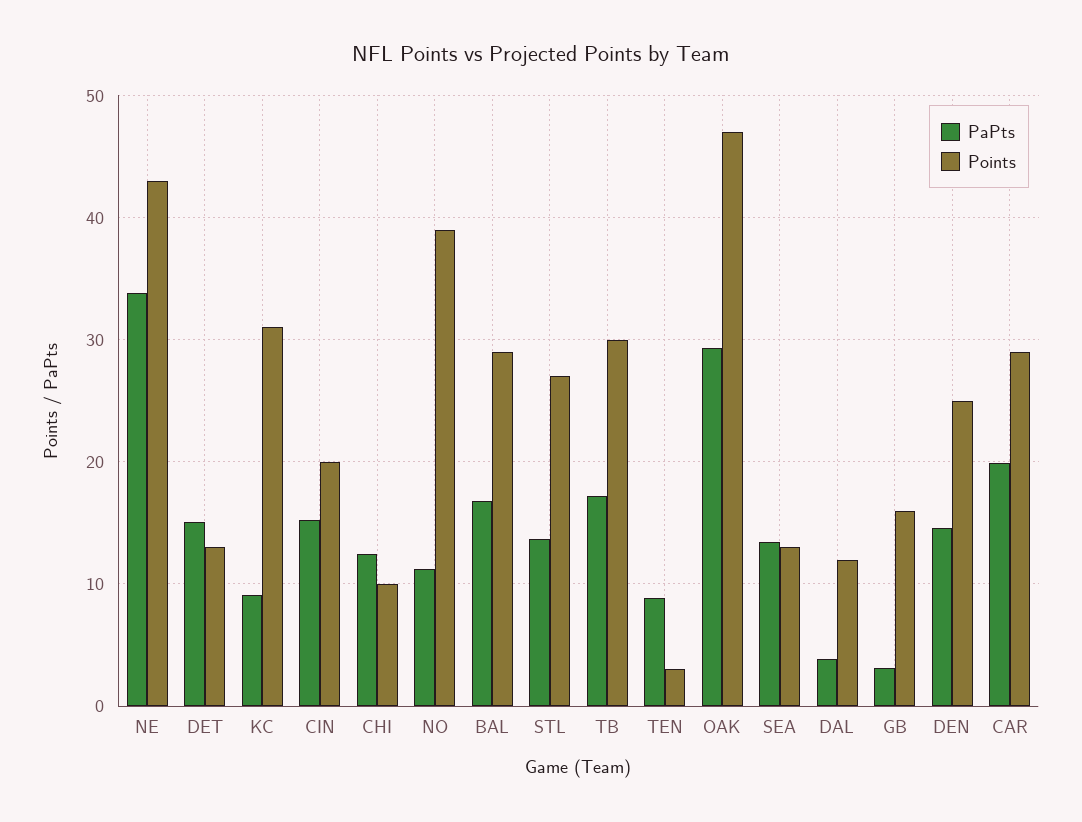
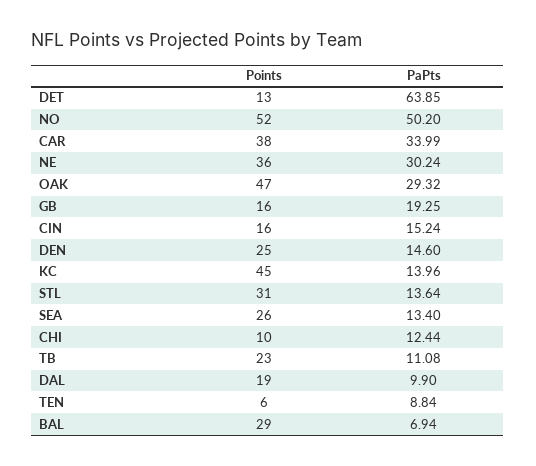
  {
    "PaPts": {
-     "NE": 34,
+     "NE": 30.24,
-     "DET": 15,
+     "DET": 63.85,
-     "KC": 9,
+     "KC": 13.96,
      "CIN": 15.24,
      "CHI": 12.44,
-     "NO": 11,
+     "NO": 50.2,
-     "BAL": 17,
+     "BAL": 6.94,
      "STL": 13.64,
-     "TB": 17,
+     "TB": 11.08,
      "TEN": 8.84,
      "OAK": 29.32,
      "SEA": 13.4,
-     "DAL": 4,
+     "DAL": 9.9,
-     "GB": 3,
+     "GB": 19.25,
      "DEN": 14.6,
-     "CAR": 20
+     "CAR": 33.99
    },
    "Points": {
-     "NE": 43,
+     "NE": 36,
      "DET": 13,
-     "KC": 31,
+     "KC": 45,
-     "CIN": 20,
+     "CIN": 16,
      "CHI": 10,
-     "NO": 39,
+     "NO": 52,
      "BAL": 29,
-     "STL": 27,
+     "STL": 31,
-     "TB": 30,
+     "TB": 23,
-     "TEN": 3,
+     "TEN": 6,
      "OAK": 47,
-     "SEA": 13,
+     "SEA": 26,
-     "DAL": 12,
+     "DAL": 19,
      "GB": 16,
      "DEN": 25,
-     "CAR": 29
+     "CAR": 38
    }
  }

